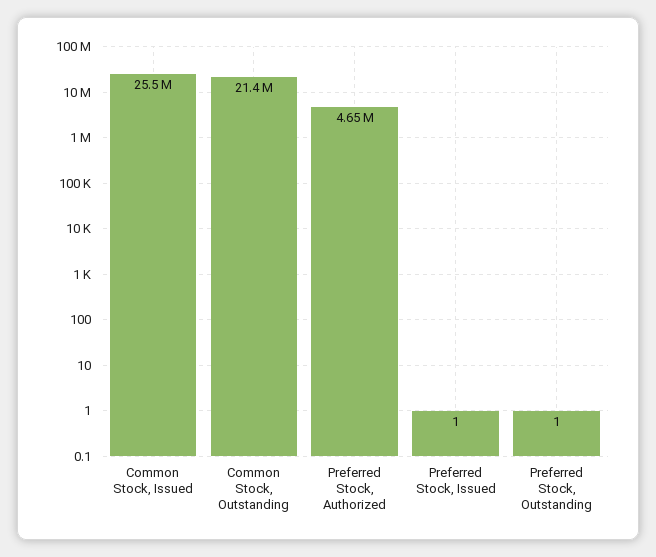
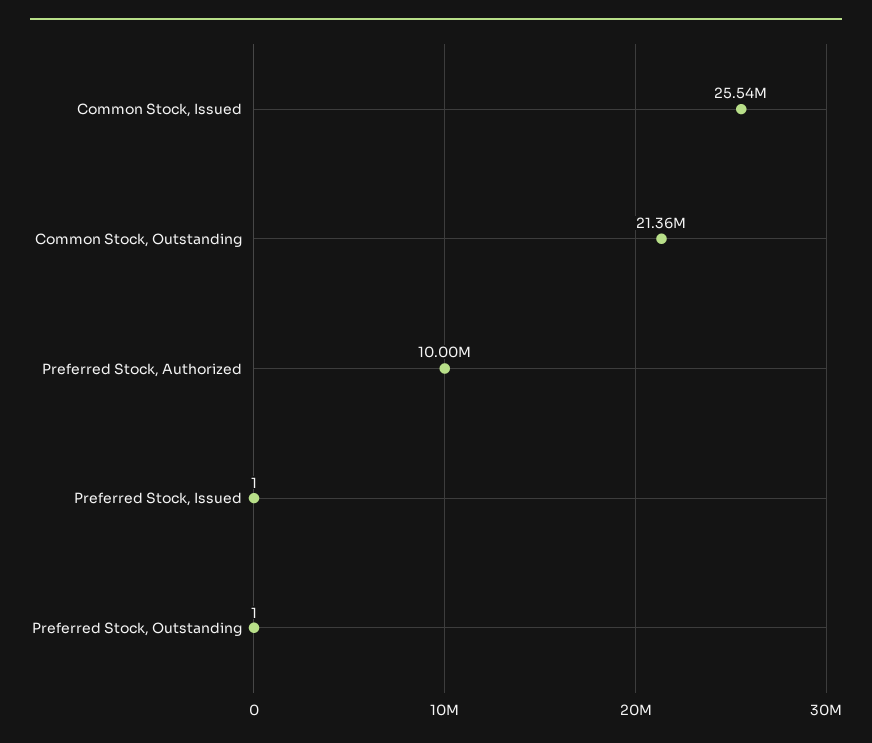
  {
    "Common Stock, Issued": 25540000,
    "Common Stock, Outstanding": 21360000,
-   "Preferred Stock, Authorized": 4650000,
+   "Preferred Stock, Authorized": 10000000,
    "Preferred Stock, Issued": 1,
    "Preferred Stock, Outstanding": 1
  }

